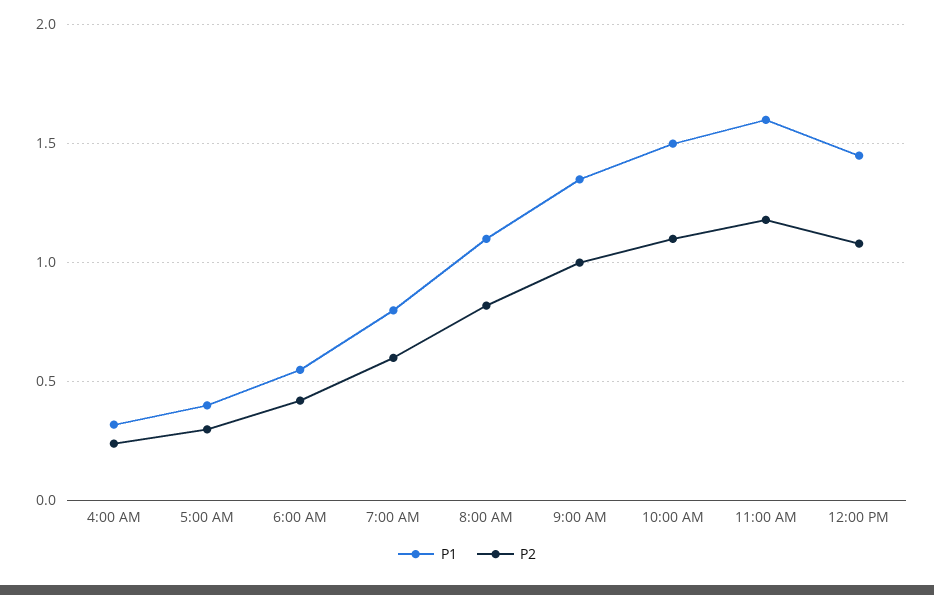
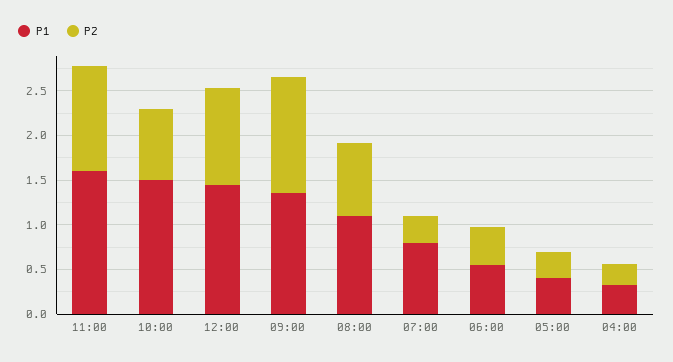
  {
    "P1": {
      "4:00 AM": 0.3,
      "5:00 AM": 0.4,
      "6:00 AM": 0.55,
      "7:00 AM": 0.8,
      "8:00 AM": 1.1,
      "9:00 AM": 1.35,
      "10:00 AM": 1.5,
      "11:00 AM": 1.6,
      "12:00 PM": 1.45
    },
    "P2": {
      "4:00 AM": 0.25,
      "5:00 AM": 0.3,
      "6:00 AM": 0.4,
-     "7:00 AM": 0.6,
+     "7:00 AM": 0.3,
      "8:00 AM": 0.8,
-     "9:00 AM": 1,
+     "9:00 AM": 1.3,
-     "10:00 AM": 1.1,
+     "10:00 AM": 0.8,
      "11:00 AM": 1.2,
      "12:00 PM": 1.1
    }
  }

